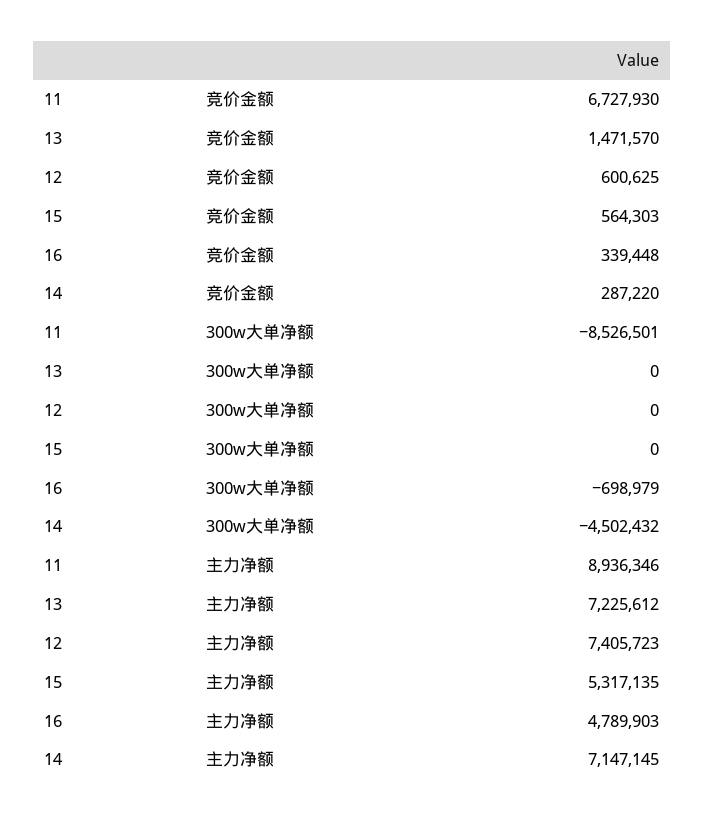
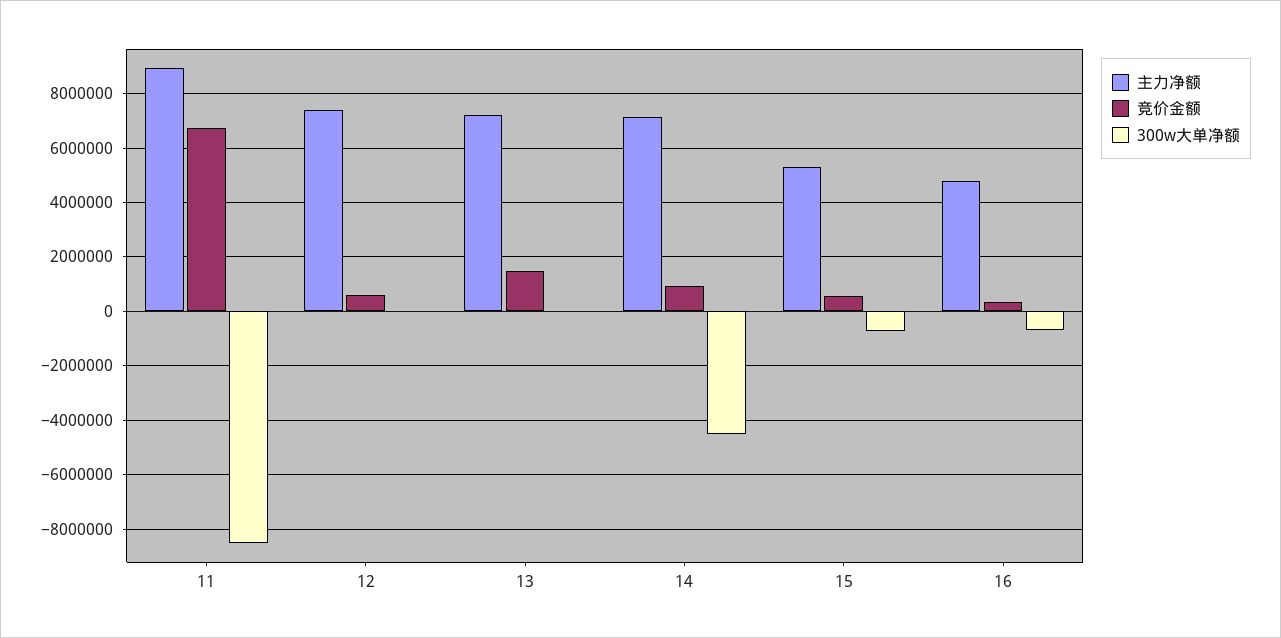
  {
    "竞价金额": {
      "11": 6727930,
      "13": 1471570,
      "12": 600625,
      "15": 564303,
      "16": 339448,
-     "14": 287220
+     "14": 1000000
    },
    "300w大单净额": {
      "11": -8526501,
      "13": 0,
      "12": 0,
-     "15": 0,
+     "15": -750000,
      "16": -698979,
      "14": -4502432
    },
    "主力净额": {
      "11": 8936346,
      "13": 7225612,
      "12": 7405723,
      "15": 5317135,
      "16": 4789903,
      "14": 7147145
    }
  }

